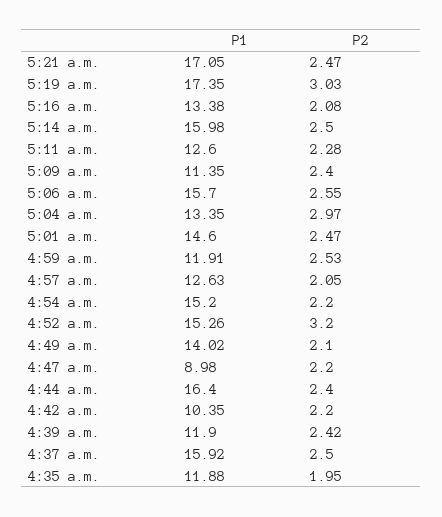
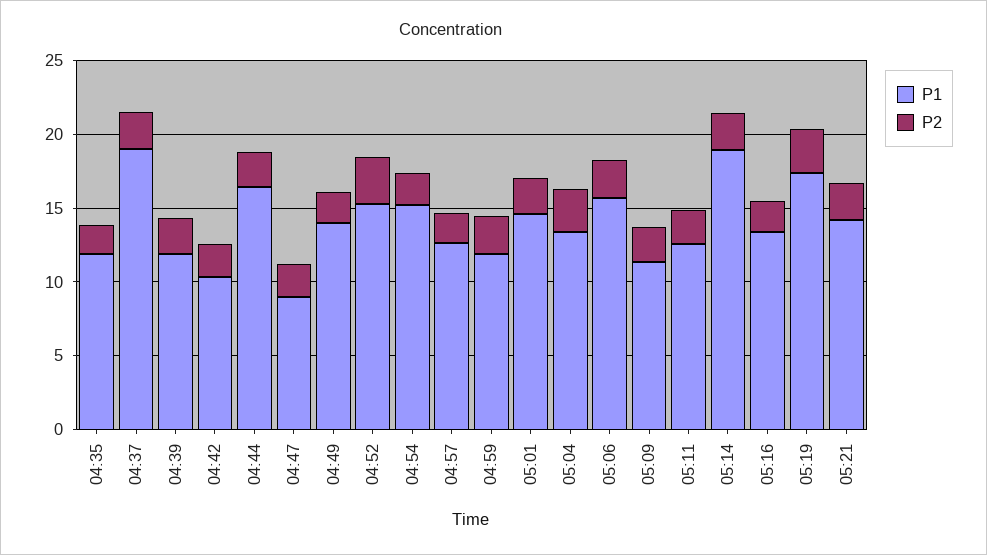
  {
    "P1": {
-     "5:21 a.m.": 17.05,
+     "5:21 a.m.": 14,
      "5:19 a.m.": 17.35,
      "5:16 a.m.": 13.38,
-     "5:14 a.m.": 15.98,
+     "5:14 a.m.": 19,
      "5:11 a.m.": 12.6,
      "5:09 a.m.": 11.35,
      "5:06 a.m.": 15.7,
      "5:04 a.m.": 13.35,
      "5:01 a.m.": 14.6,
      "4:59 a.m.": 11.91,
      "4:57 a.m.": 12.63,
      "4:54 a.m.": 15.2,
      "4:52 a.m.": 15.26,
      "4:49 a.m.": 14.02,
      "4:47 a.m.": 8.98,
      "4:44 a.m.": 16.4,
      "4:42 a.m.": 10.35,
      "4:39 a.m.": 11.9,
-     "4:37 a.m.": 15.92,
+     "4:37 a.m.": 19,
      "4:35 a.m.": 11.88
    },
    "P2": {
      "5:21 a.m.": 2.47,
      "5:19 a.m.": 3.03,
      "5:16 a.m.": 2.08,
      "5:14 a.m.": 2.5,
      "5:11 a.m.": 2.28,
      "5:09 a.m.": 2.4,
      "5:06 a.m.": 2.55,
      "5:04 a.m.": 2.97,
      "5:01 a.m.": 2.47,
      "4:59 a.m.": 2.53,
      "4:57 a.m.": 2.05,
      "4:54 a.m.": 2.2,
      "4:52 a.m.": 3.2,
      "4:49 a.m.": 2.1,
      "4:47 a.m.": 2.2,
      "4:44 a.m.": 2.4,
      "4:42 a.m.": 2.2,
      "4:39 a.m.": 2.42,
      "4:37 a.m.": 2.5,
      "4:35 a.m.": 1.95
    }
  }

